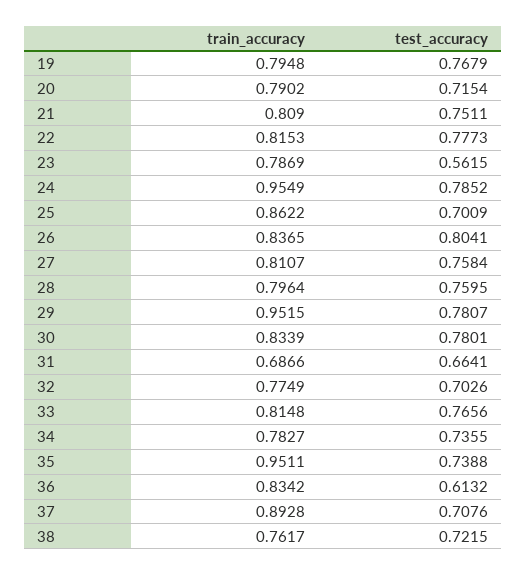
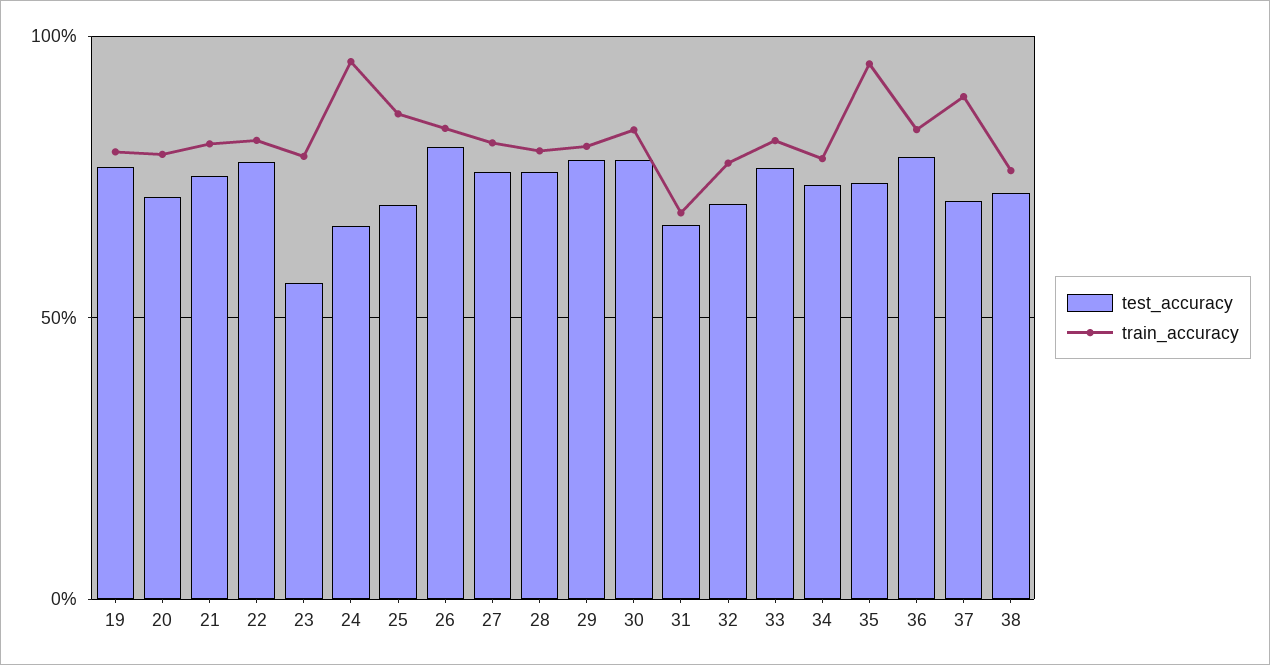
  {
    "train_accuracy": {
      "19": 0.7948,
      "20": 0.7902,
      "21": 0.809,
      "22": 0.8153,
      "23": 0.7869,
      "24": 0.9549,
      "25": 0.8622,
      "26": 0.8365,
      "27": 0.8107,
      "28": 0.7964,
-     "29": 0.9515,
+     "29": 0.8,
      "30": 0.8339,
      "31": 0.6866,
      "32": 0.7749,
      "33": 0.8148,
      "34": 0.7827,
      "35": 0.9511,
      "36": 0.8342,
      "37": 0.8928,
      "38": 0.7617
    },
    "test_accuracy": {
      "19": 0.7679,
      "20": 0.7154,
      "21": 0.7511,
      "22": 0.7773,
      "23": 0.5615,
-     "24": 0.7852,
+     "24": 0.65,
      "25": 0.7009,
      "26": 0.8041,
      "27": 0.7584,
      "28": 0.7595,
      "29": 0.7807,
      "30": 0.7801,
      "31": 0.6641,
      "32": 0.7026,
      "33": 0.7656,
      "34": 0.7355,
      "35": 0.7388,
-     "36": 0.6132,
+     "36": 0.8,
      "37": 0.7076,
      "38": 0.7215
    }
  }

